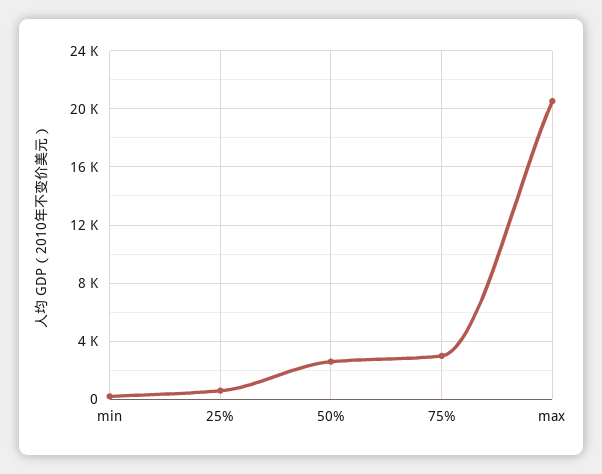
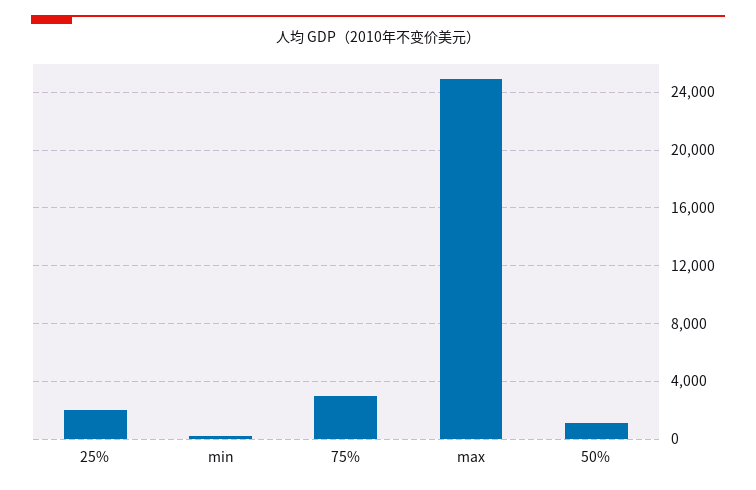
  {
    "min": 0,
-   "25%": 500,
+   "25%": 2000,
-   "50%": 2500,
+   "50%": 1000,
    "75%": 3000,
-   "max": 20500
+   "max": 25000
  }

